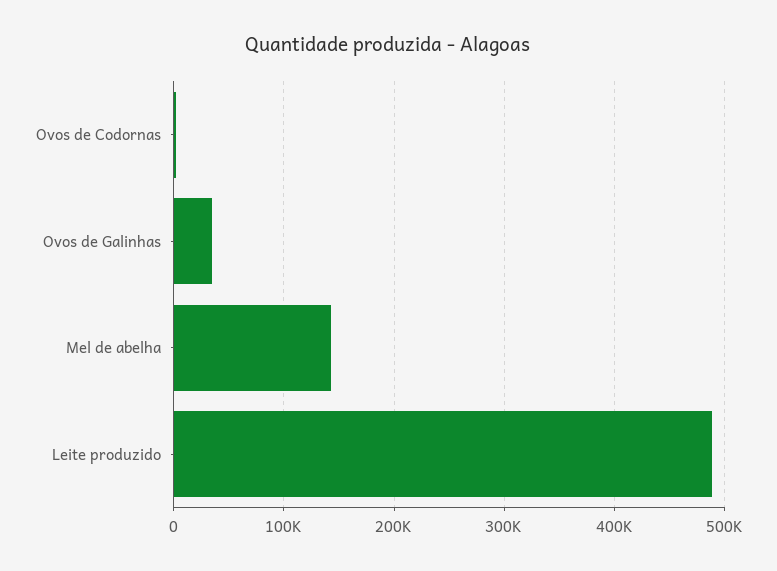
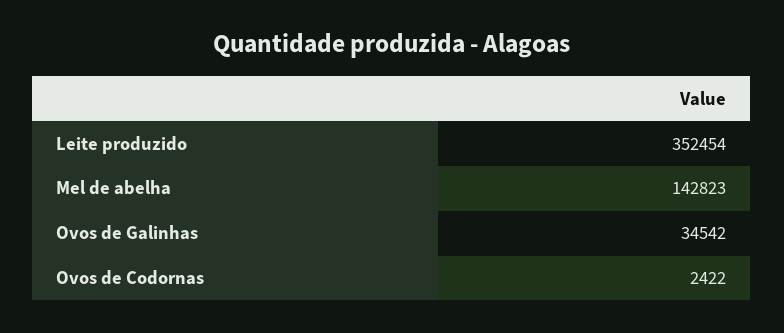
  {
    "Ovos de Codornas": 2422,
    "Ovos de Galinhas": 34542,
    "Mel de abelha": 142823,
-   "Leite produzido": 490000
+   "Leite produzido": 352454
  }

